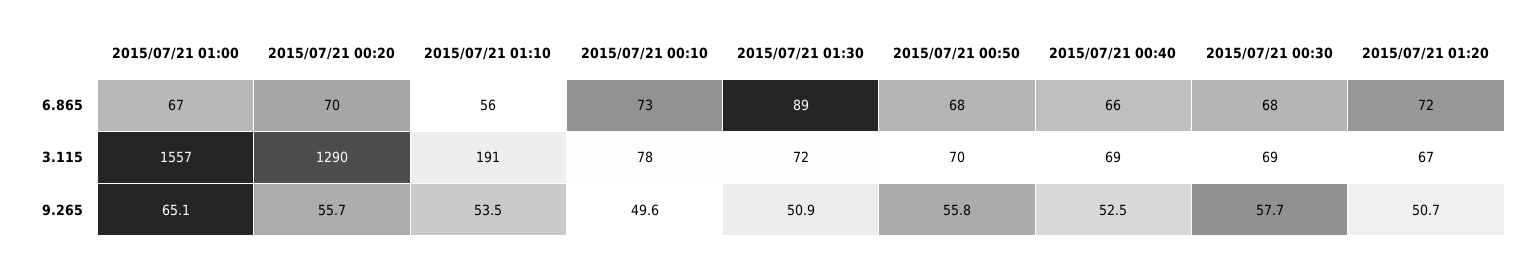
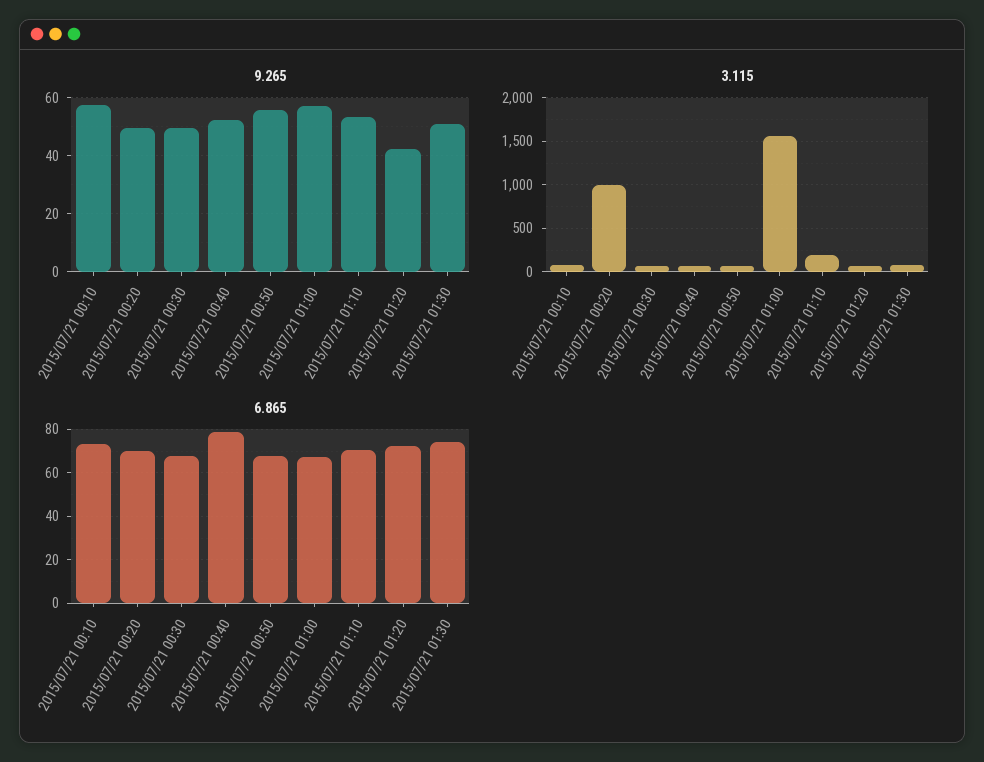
  {
    "6.865": {
      "2015/07/21 01:00": 67,
      "2015/07/21 00:20": 70,
-     "2015/07/21 01:10": 56,
+     "2015/07/21 01:10": 70,
      "2015/07/21 00:10": 73,
-     "2015/07/21 01:30": 89,
+     "2015/07/21 01:30": 75,
      "2015/07/21 00:50": 68,
-     "2015/07/21 00:40": 66,
+     "2015/07/21 00:40": 80,
      "2015/07/21 00:30": 68,
      "2015/07/21 01:20": 72
    },
    "3.115": {
      "2015/07/21 01:00": 1557,
-     "2015/07/21 00:20": 1290,
+     "2015/07/21 00:20": 1000,
      "2015/07/21 01:10": 191,
      "2015/07/21 00:10": 78,
      "2015/07/21 01:30": 72,
      "2015/07/21 00:50": 70,
      "2015/07/21 00:40": 69,
      "2015/07/21 00:30": 69,
      "2015/07/21 01:20": 67
    },
    "9.265": {
-     "2015/07/21 01:00": 65.1,
+     "2015/07/21 01:00": 57.5,
-     "2015/07/21 00:20": 55.7,
+     "2015/07/21 00:20": 50,
      "2015/07/21 01:10": 53.5,
-     "2015/07/21 00:10": 49.6,
+     "2015/07/21 00:10": 57.5,
      "2015/07/21 01:30": 50.9,
      "2015/07/21 00:50": 55.8,
      "2015/07/21 00:40": 52.5,
-     "2015/07/21 00:30": 57.7,
+     "2015/07/21 00:30": 50,
-     "2015/07/21 01:20": 50.7
+     "2015/07/21 01:20": 42.5
    }
  }

